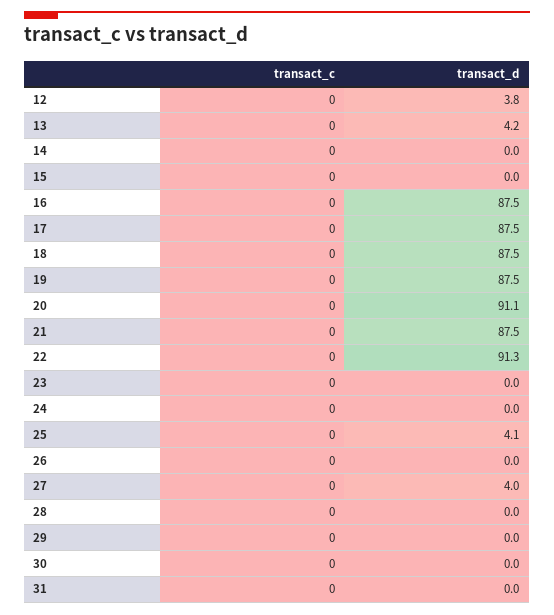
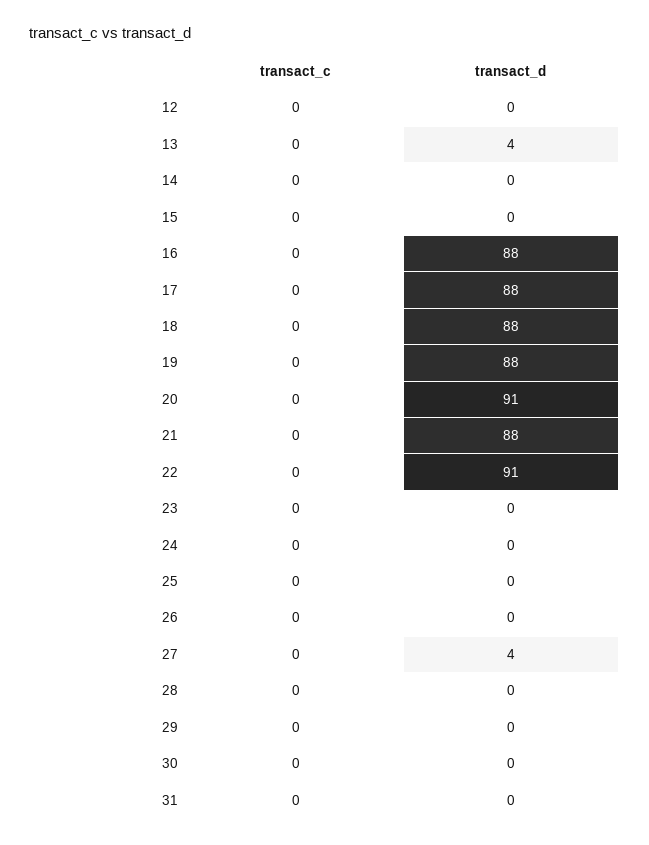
  {
    "transact_c": {
      "12": 0,
      "13": 0,
      "14": 0,
      "15": 0,
      "16": 0,
      "17": 0,
      "18": 0,
      "19": 0,
      "20": 0,
      "21": 0,
      "22": 0,
      "23": 0,
      "24": 0,
      "25": 0,
      "26": 0,
      "27": 0,
      "28": 0,
      "29": 0,
      "30": 0,
      "31": 0
    },
    "transact_d": {
-     "12": 3.8,
+     "12": 0,
      "13": 4.2,
      "14": 0,
      "15": 0,
      "16": 87.5,
      "17": 87.5,
      "18": 87.5,
      "19": 87.5,
      "20": 91.1,
      "21": 87.5,
      "22": 91.3,
      "23": 0,
      "24": 0,
-     "25": 4.1,
+     "25": 0,
      "26": 0,
      "27": 4,
      "28": 0,
      "29": 0,
      "30": 0,
      "31": 0
    }
  }

